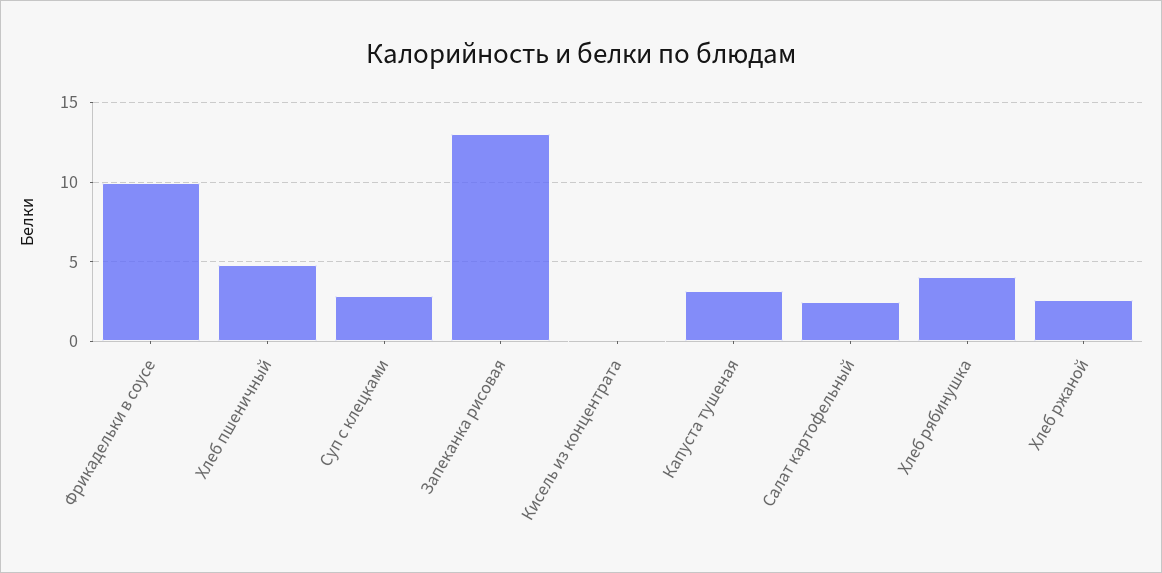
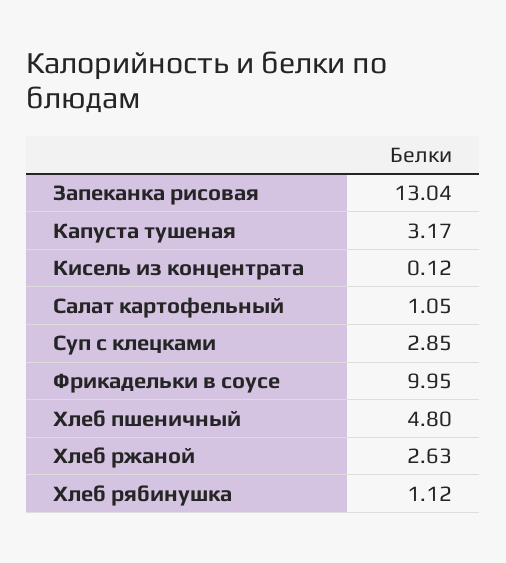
  {
    "Фрикадельки в соусе": 9.95,
    "Хлеб пшеничный": 4.8,
    "Суп с клецками": 2.85,
    "Запеканка рисовая": 13.04,
    "Кисель из концентрата": 0.12,
    "Капуста тушеная": 3.17,
-   "Салат картофельный": 2.5,
+   "Салат картофельный": 1.05,
-   "Хлеб рябинушка": 4,
+   "Хлеб рябинушка": 1.12,
    "Хлеб ржаной": 2.63
  }

